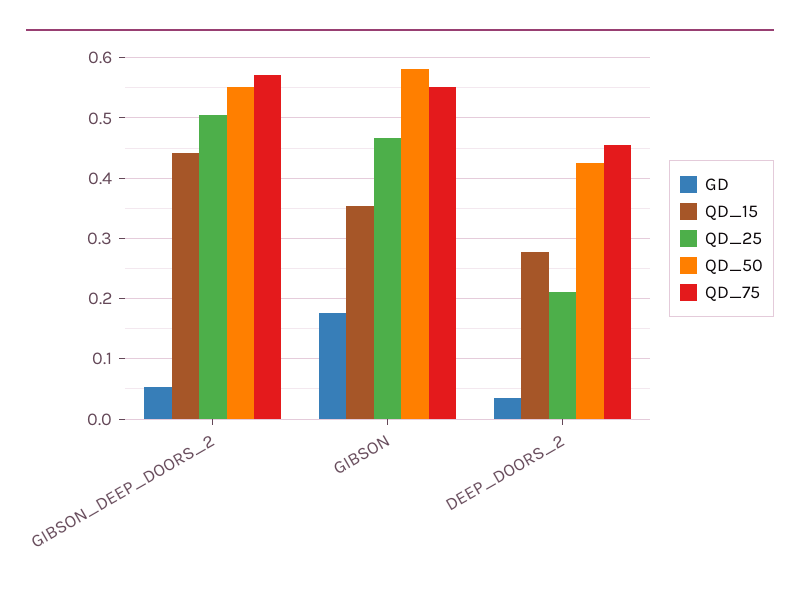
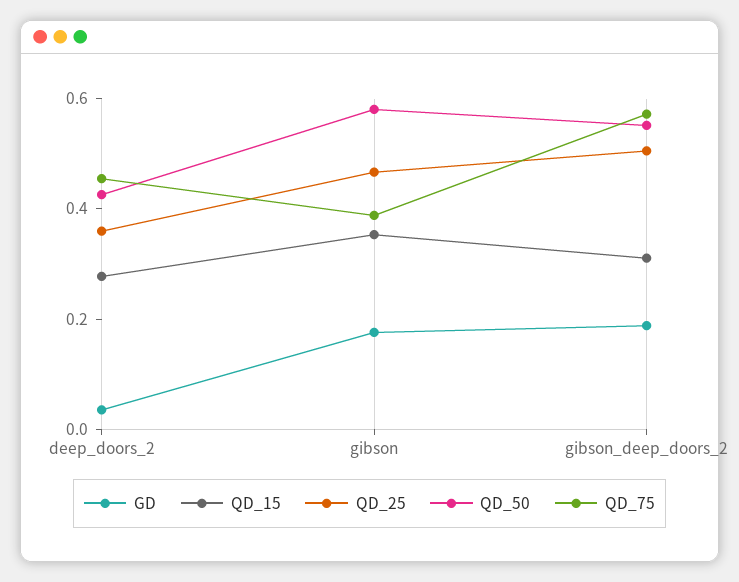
  {
    "GD": {
-     "GIBSON_DEEP_DOORS_2": 0.05,
+     "GIBSON_DEEP_DOORS_2": 0.2,
      "GIBSON": 0.18,
      "DEEP_DOORS_2": 0.04
    },
    "QD_15": {
-     "GIBSON_DEEP_DOORS_2": 0.44,
+     "GIBSON_DEEP_DOORS_2": 0.3,
      "GIBSON": 0.35,
      "DEEP_DOORS_2": 0.28
    },
    "QD_25": {
      "GIBSON_DEEP_DOORS_2": 0.51,
      "GIBSON": 0.47,
-     "DEEP_DOORS_2": 0.21
+     "DEEP_DOORS_2": 0.35
    },
    "QD_50": {
      "GIBSON_DEEP_DOORS_2": 0.55,
      "GIBSON": 0.58,
      "DEEP_DOORS_2": 0.43
    },
    "QD_75": {
      "GIBSON_DEEP_DOORS_2": 0.57,
-     "GIBSON": 0.55,
+     "GIBSON": 0.4,
      "DEEP_DOORS_2": 0.46
    }
  }

